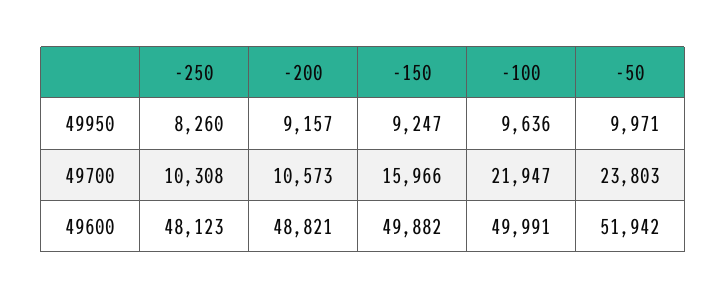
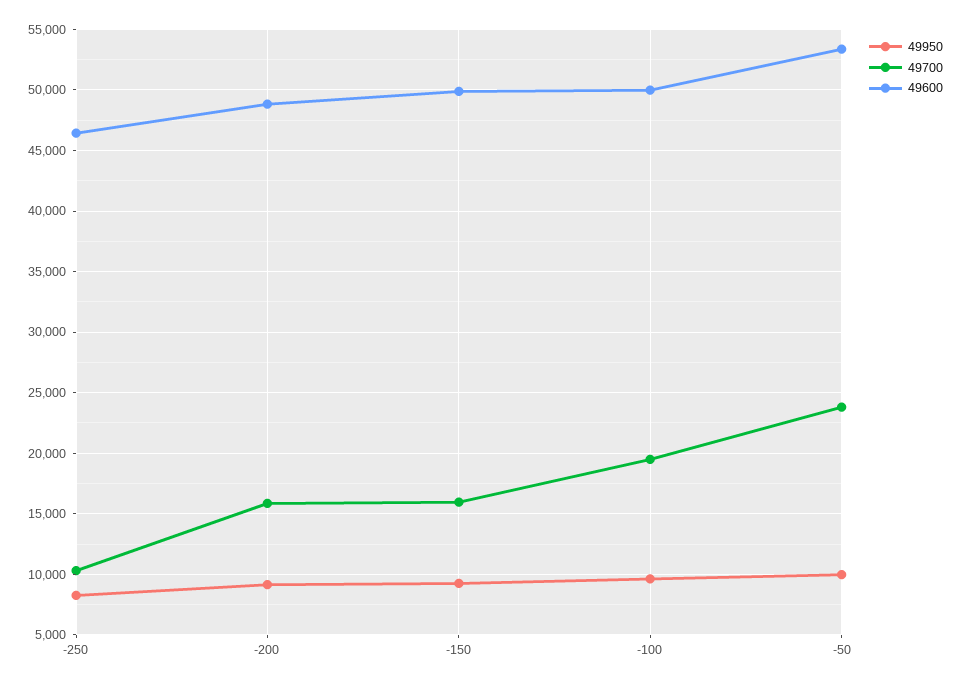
  {
    "49950": {
      "-250": 8260,
      "-200": 9157,
      "-150": 9247,
      "-100": 9636,
      "-50": 9971
    },
    "49700": {
      "-250": 10308,
-     "-200": 10573,
+     "-200": 16000,
      "-150": 15966,
-     "-100": 21947,
+     "-100": 19500,
      "-50": 23803
    },
    "49600": {
-     "-250": 48123,
+     "-250": 46500,
      "-200": 48821,
      "-150": 49882,
      "-100": 49991,
-     "-50": 51942
+     "-50": 53500
    }
  }

